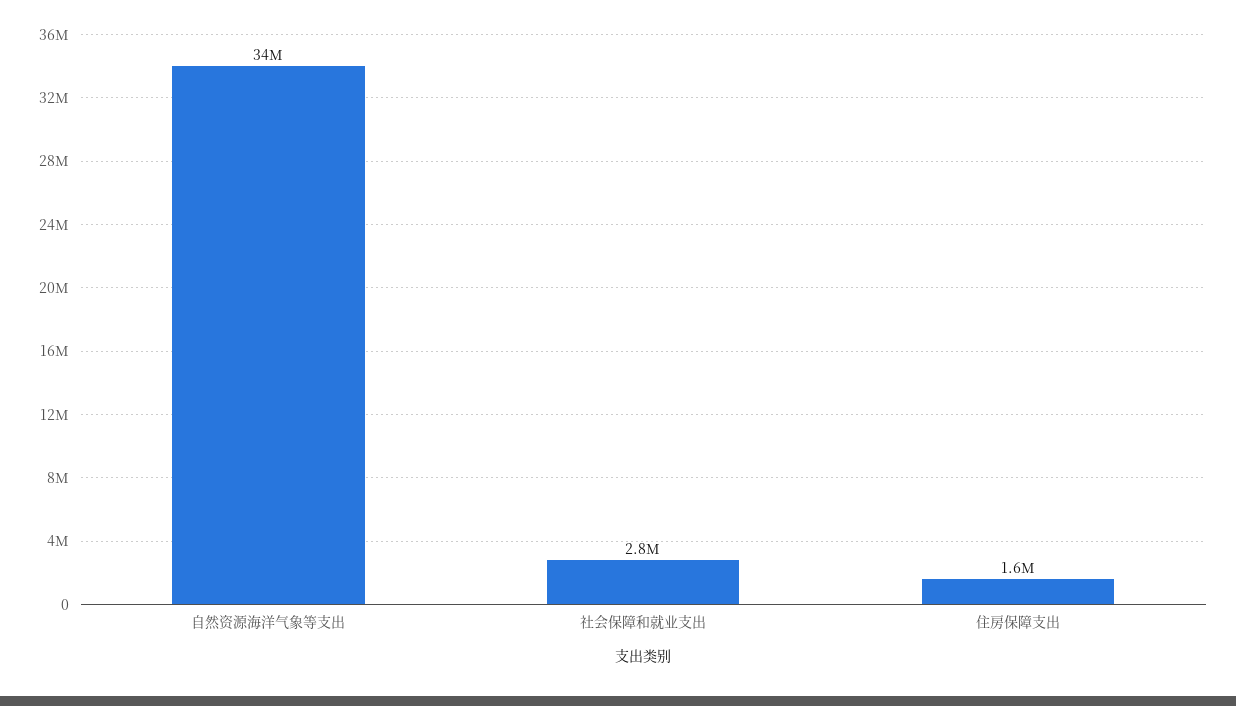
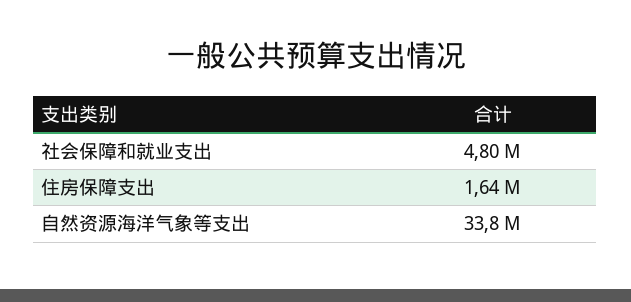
  {
    "自然资源海洋气象等支出": 33800000,
-   "社会保障和就业支出": 2800000,
+   "社会保障和就业支出": 4800000,
    "住房保障支出": 1640000
  }

